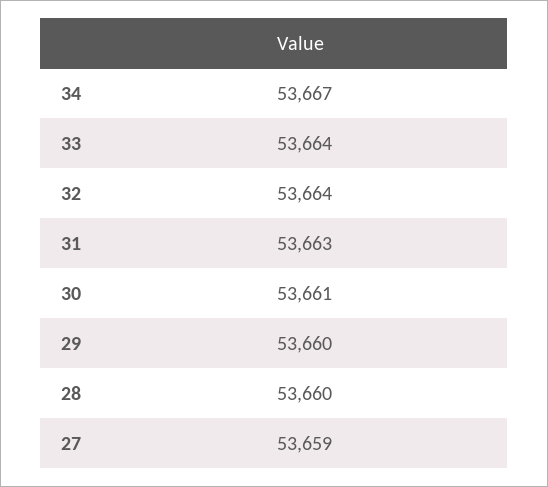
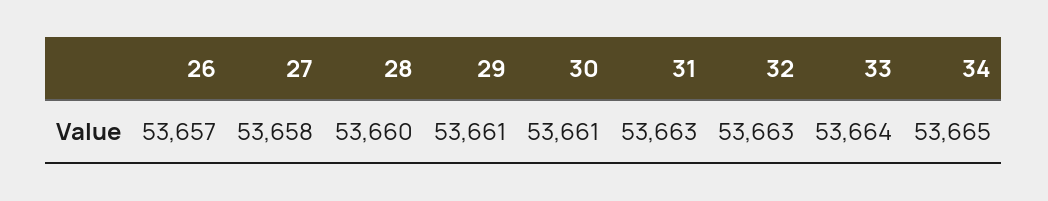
  {
-   "34": 53667,
+   "34": 53665,
    "33": 53664,
-   "32": 53664,
+   "32": 53663,
    "31": 53663,
    "30": 53661,
-   "29": 53660,
+   "29": 53661,
    "28": 53660,
-   "27": 53659
+   "27": 53658,
+   "26": 53657
  }

